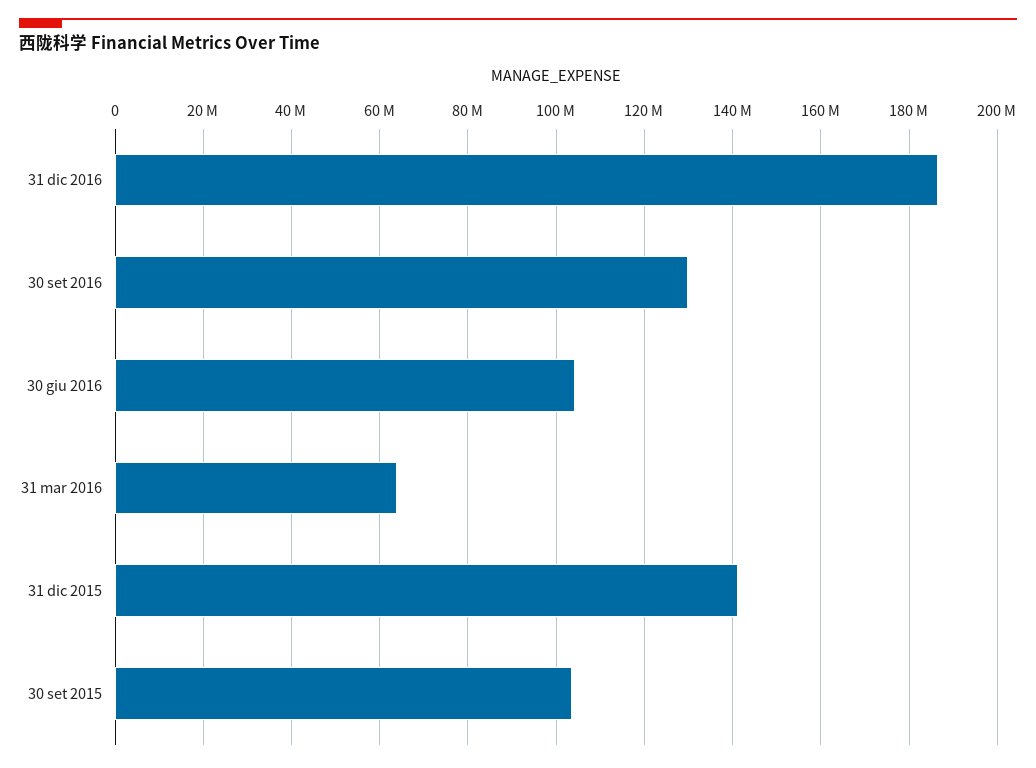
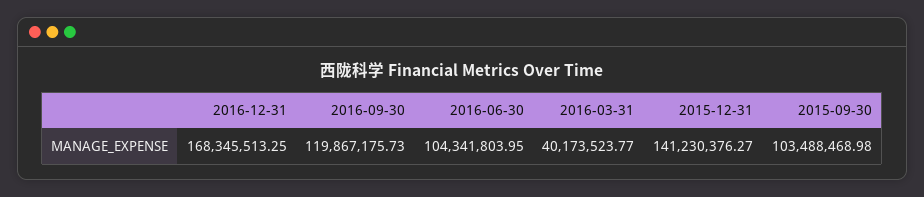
  {
-   "31 dic 2016": 186000000,
+   "31 dic 2016": 168345513.25,
-   "30 set 2016": 130000000,
+   "30 set 2016": 119867175.73,
    "30 giu 2016": 104341803.95,
-   "31 mar 2016": 64000000,
+   "31 mar 2016": 40173523.77,
    "31 dic 2015": 141230376.27,
    "30 set 2015": 103488468.98
  }

